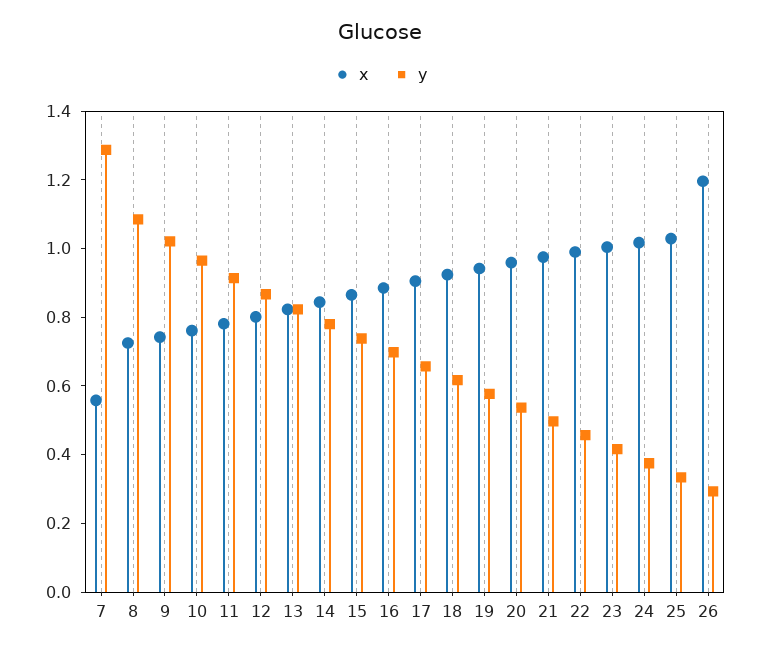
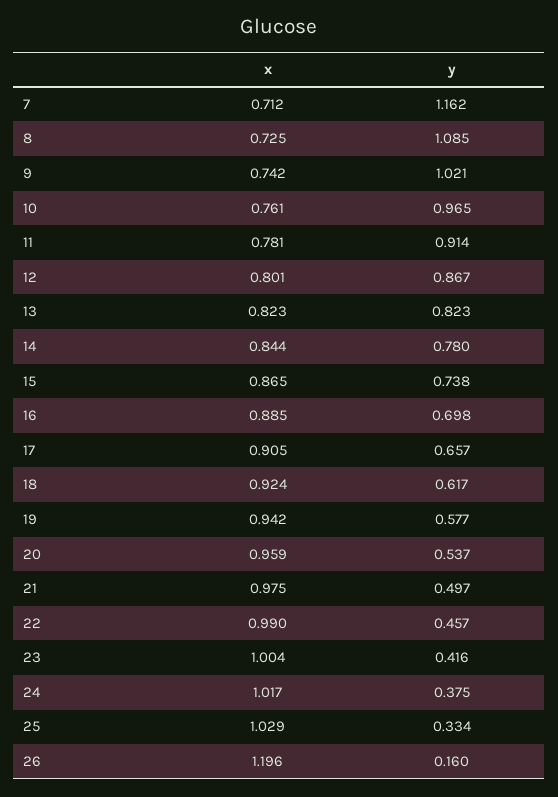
  {
    "x": {
-     "7": 0.55,
+     "7": 0.712,
      "8": 0.725,
      "9": 0.742,
      "10": 0.761,
      "11": 0.781,
      "12": 0.801,
      "13": 0.823,
      "14": 0.844,
      "15": 0.865,
      "16": 0.885,
      "17": 0.905,
      "18": 0.924,
      "19": 0.942,
      "20": 0.959,
      "21": 0.975,
      "22": 0.99,
      "23": 1.004,
      "24": 1.017,
      "25": 1.029,
      "26": 1.196
    },
    "y": {
-     "7": 1.3,
+     "7": 1.162,
      "8": 1.085,
      "9": 1.021,
      "10": 0.965,
      "11": 0.914,
      "12": 0.867,
      "13": 0.823,
      "14": 0.78,
      "15": 0.738,
      "16": 0.698,
      "17": 0.657,
      "18": 0.617,
      "19": 0.577,
      "20": 0.537,
      "21": 0.497,
      "22": 0.457,
      "23": 0.416,
      "24": 0.375,
      "25": 0.334,
-     "26": 0.3
+     "26": 0.16
    }
  }

